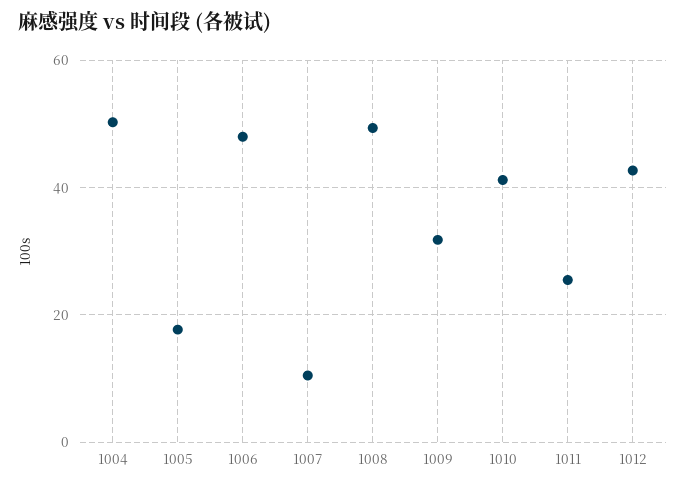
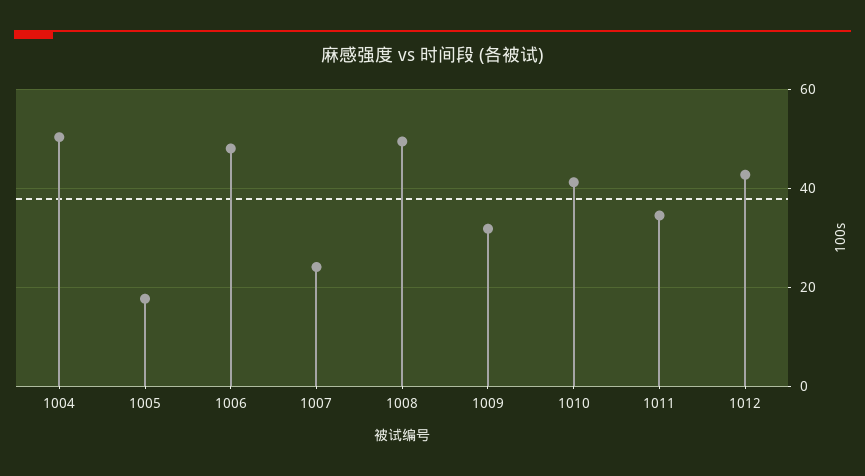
  {
    "1004": 50,
    "1005": 18,
    "1006": 48,
-   "1007": 10,
+   "1007": 24,
    "1008": 50,
    "1009": 32,
    "1010": 42,
-   "1011": 26,
+   "1011": 34,
    "1012": 42
  }

